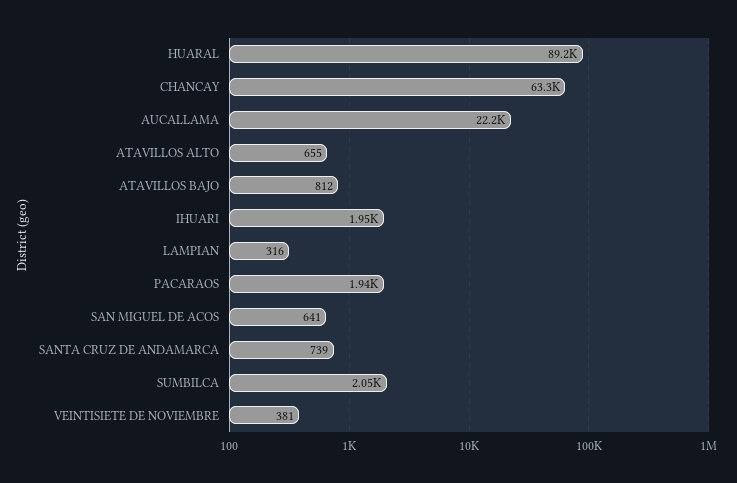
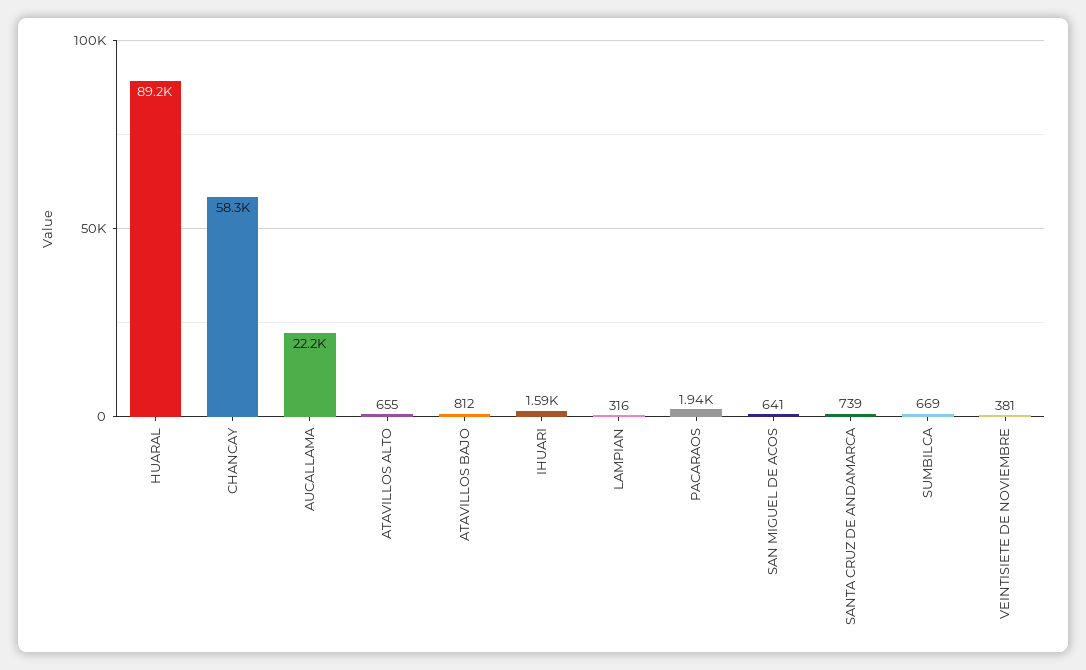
  {
    "HUARAL": 89200,
-   "CHANCAY": 63300,
+   "CHANCAY": 58300,
    "AUCALLAMA": 22200,
    "ATAVILLOS ALTO": 655,
    "ATAVILLOS BAJO": 812,
-   "IHUARI": 1950,
+   "IHUARI": 1590,
    "LAMPIAN": 316,
    "PACARAOS": 1940,
    "SAN MIGUEL DE ACOS": 641,
    "SANTA CRUZ DE ANDAMARCA": 739,
-   "SUMBILCA": 2050,
+   "SUMBILCA": 669,
    "VEINTISIETE DE NOVIEMBRE": 381
  }

